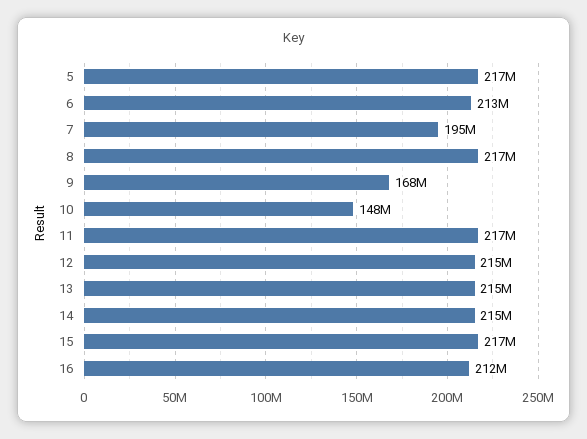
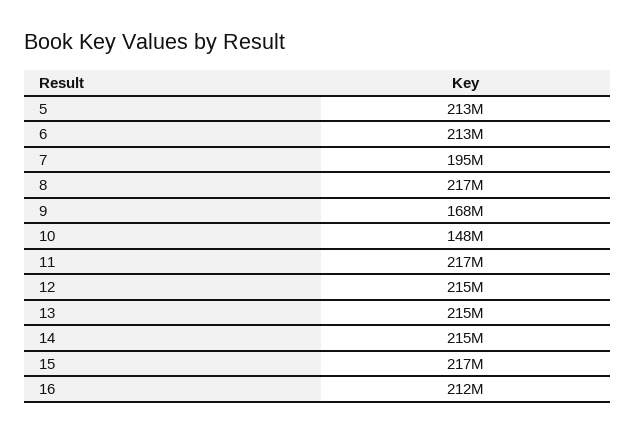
  {
-   "5": 217000000,
+   "5": 213000000,
    "6": 213000000,
    "7": 195000000,
    "8": 217000000,
    "9": 168000000,
    "10": 148000000,
    "11": 217000000,
    "12": 215000000,
    "13": 215000000,
    "14": 215000000,
    "15": 217000000,
    "16": 212000000
  }

